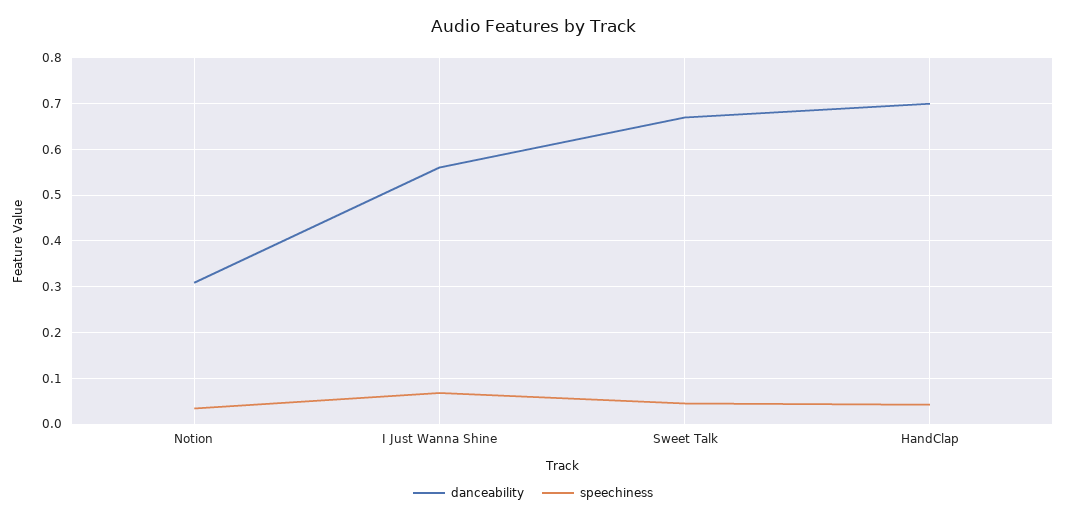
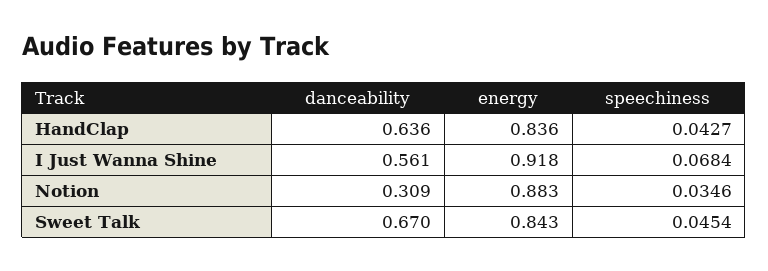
  {
    "danceability": {
      "Notion": 0.309,
      "I Just Wanna Shine": 0.561,
      "Sweet Talk": 0.67,
-     "HandClap": 0.7
+     "HandClap": 0.636
    },
    "speechiness": {
      "Notion": 0.0346,
      "I Just Wanna Shine": 0.0684,
      "Sweet Talk": 0.0454,
      "HandClap": 0.0427
-   }
+   },
+   "energy": {
+     "HandClap": 0.836,
+     "I Just Wanna Shine": 0.918,
+     "Notion": 0.883,
+     "Sweet Talk": 0.843
+   }
  }

